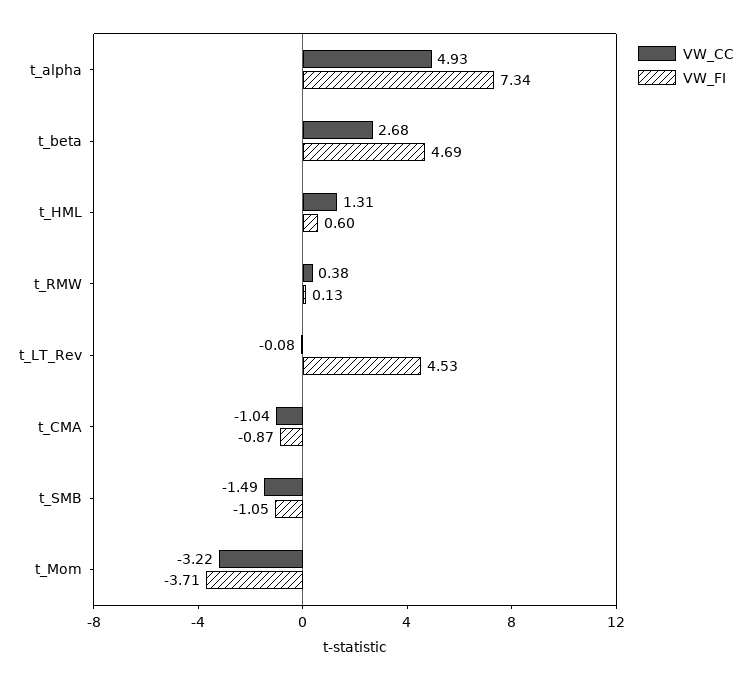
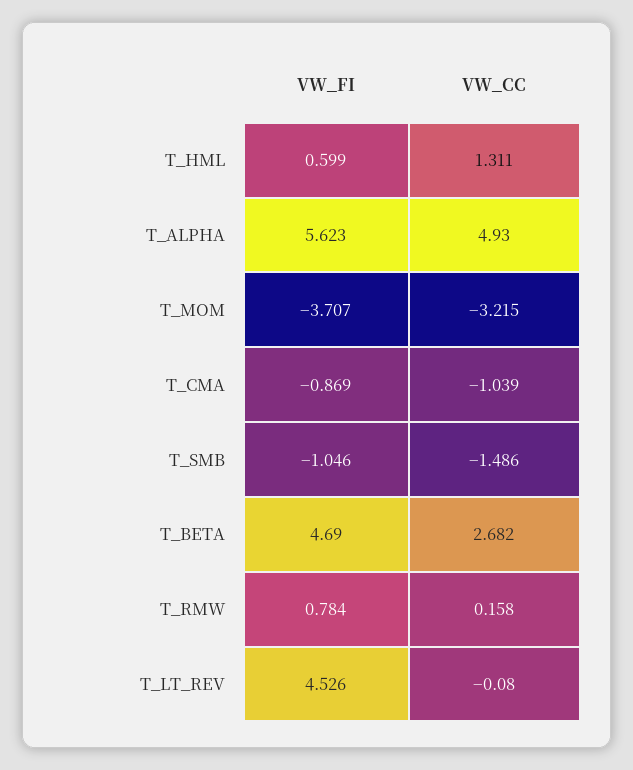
  {
    "VW_CC": {
      "t_alpha": 4.93,
      "t_beta": 2.682,
      "t_HML": 1.311,
-     "t_RMW": 0.38,
+     "t_RMW": 0.158,
      "t_LT_Rev": -0.08,
      "t_CMA": -1.039,
      "t_SMB": -1.486,
      "t_Mom": -3.215
    },
    "VW_FI": {
-     "t_alpha": 7.34,
+     "t_alpha": 5.623,
      "t_beta": 4.69,
      "t_HML": 0.599,
-     "t_RMW": 0.13,
+     "t_RMW": 0.784,
      "t_LT_Rev": 4.526,
      "t_CMA": -0.869,
      "t_SMB": -1.046,
      "t_Mom": -3.707
    }
  }

